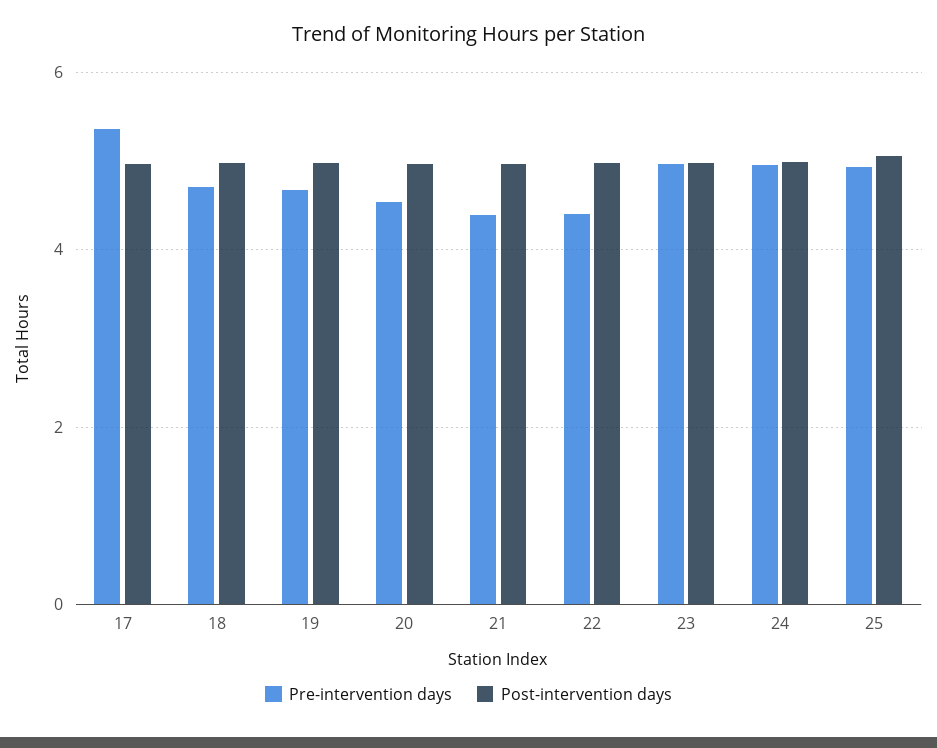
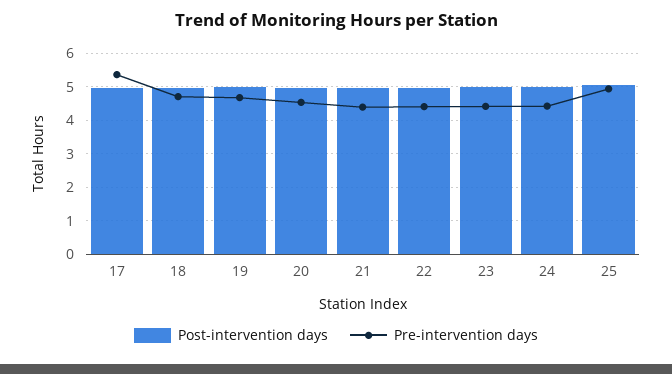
  {
    "Pre-intervention days": {
      "17": 5.4,
      "18": 4.8,
      "19": 4.6,
      "20": 4.6,
      "21": 4.4,
      "22": 4.4,
-     "23": 5,
+     "23": 4.4,
-     "24": 5,
+     "24": 4.4,
      "25": 5
    },
    "Post-intervention days": {
      "17": 5,
      "18": 5,
      "19": 5,
      "20": 5,
      "21": 5,
      "22": 5,
      "23": 5,
      "24": 5,
      "25": 5
    }
  }

